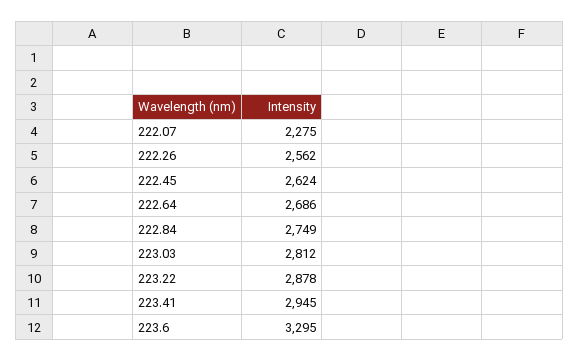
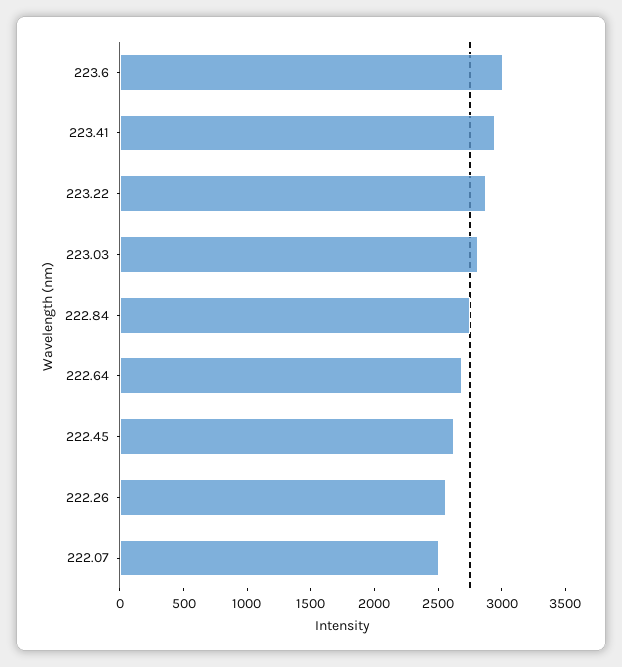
  {
-   "222.07": 2275,
+   "222.07": 2500,
    "222.26": 2562,
    "222.45": 2624,
    "222.64": 2686,
    "222.84": 2749,
    "223.03": 2812,
    "223.22": 2878,
    "223.41": 2945,
-   "223.6": 3295
+   "223.6": 3000
  }

